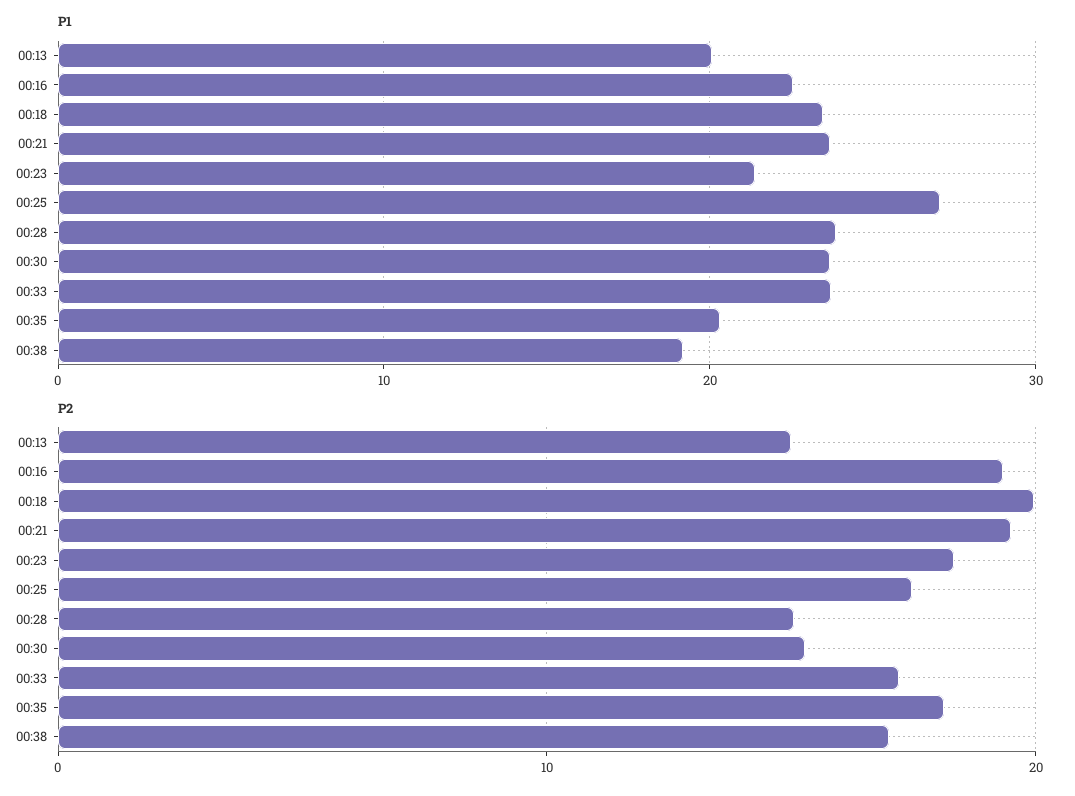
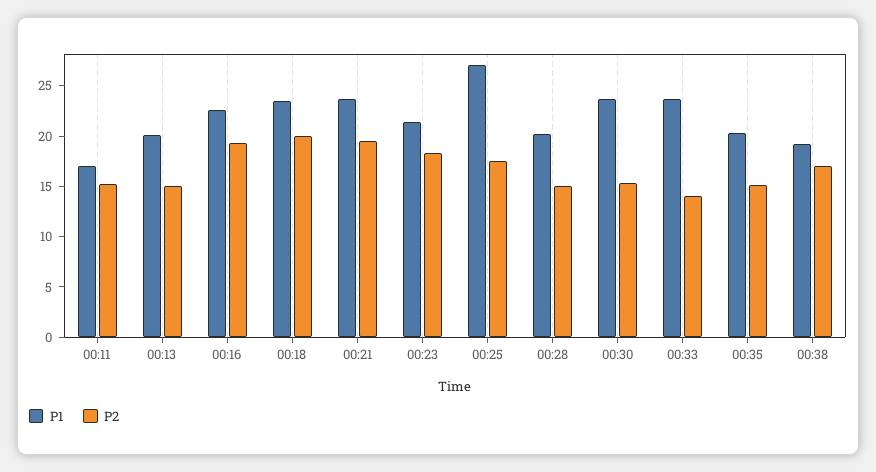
  {
    "P1": {
      "00:13": 20,
      "00:16": 23,
      "00:18": 23,
      "00:21": 24,
      "00:23": 21,
      "00:25": 27,
-     "00:28": 24,
+     "00:28": 20,
      "00:30": 24,
      "00:33": 24,
      "00:35": 20,
-     "00:38": 19
+     "00:38": 19,
+     "00:11": 17
    },
    "P2": {
      "00:13": 15,
      "00:16": 19,
      "00:18": 20,
      "00:21": 20,
      "00:23": 18,
      "00:25": 17,
      "00:28": 15,
      "00:30": 15,
-     "00:33": 17,
+     "00:33": 14,
-     "00:35": 18,
+     "00:35": 15,
-     "00:38": 17
+     "00:38": 17,
+     "00:11": 15
    }
  }

